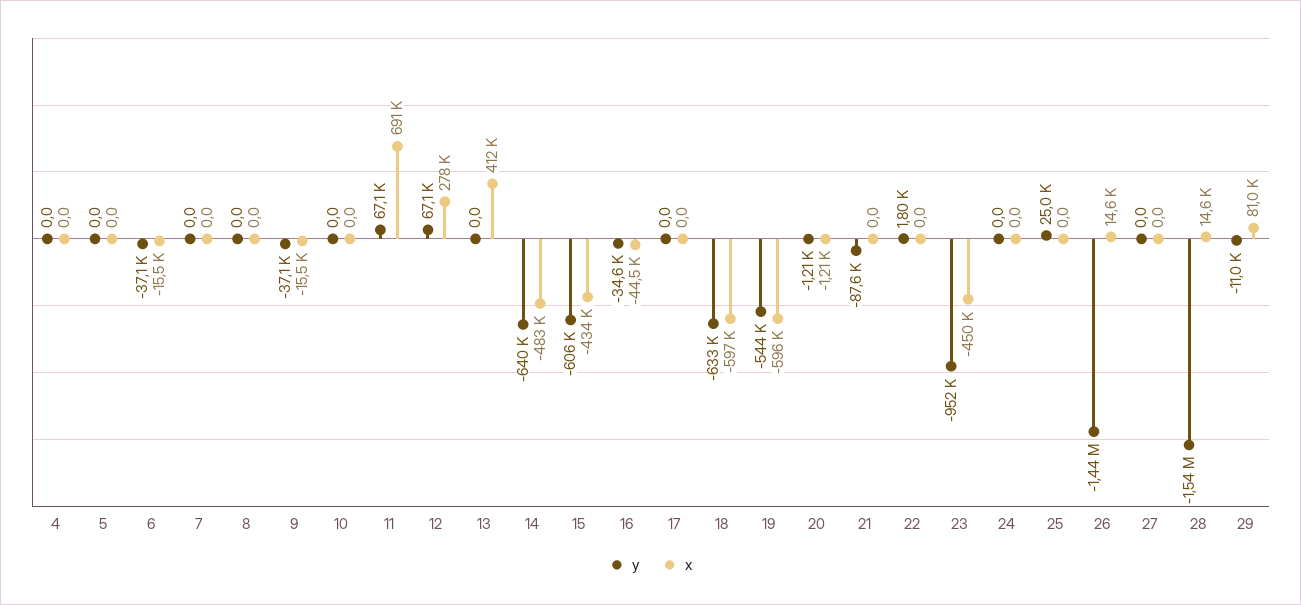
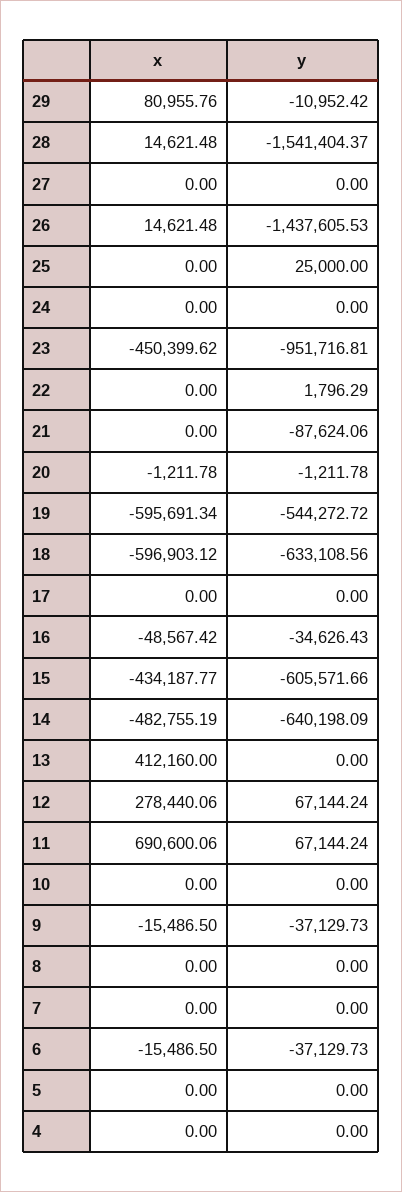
  {
    "y": {
      "4": 0,
      "5": 0,
      "6": -37129.73,
      "7": 0,
      "8": 0,
      "9": -37129.73,
      "10": 0,
      "11": 67144.24,
      "12": 67144.24,
      "13": 0,
      "14": -640198.09,
      "15": -605571.66,
      "16": -34626.43,
      "17": 0,
      "18": -633108.56,
      "19": -544272.72,
      "20": -1211.78,
      "21": -87624.06,
      "22": 1796.29,
      "23": -951716.81,
      "24": 0,
      "25": 25000,
      "26": -1437605.53,
      "27": 0,
      "28": -1541404.37,
      "29": -10952.42
    },
    "x": {
      "4": 0,
      "5": 0,
      "6": -15486.5,
      "7": 0,
      "8": 0,
      "9": -15486.5,
      "10": 0,
      "11": 690600.06,
      "12": 278440.06,
      "13": 412160,
      "14": -482755.19,
      "15": -434187.77,
-     "16": -44500,
+     "16": -48567.42,
      "17": 0,
      "18": -596903.12,
      "19": -595691.34,
      "20": -1211.78,
      "21": 0,
      "22": 0,
      "23": -450399.62,
      "24": 0,
      "25": 0,
      "26": 14621.48,
      "27": 0,
      "28": 14621.48,
      "29": 80955.76
    }
  }

